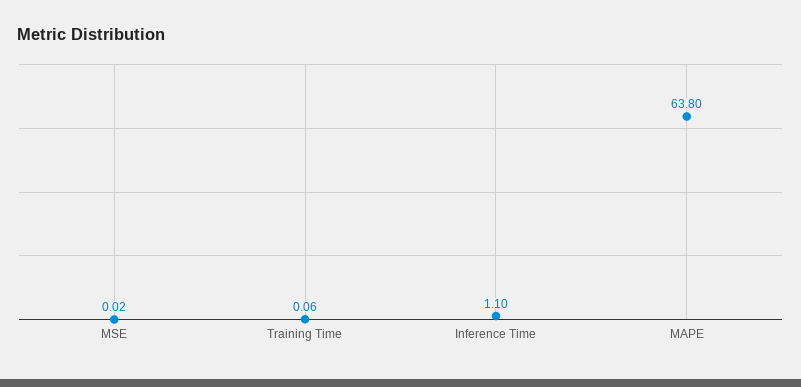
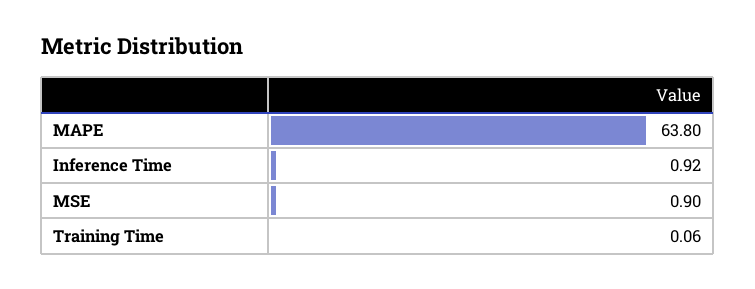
  {
-   "MSE": 0.02,
+   "MSE": 0.9,
    "Training Time": 0.06,
-   "Inference Time": 1.1,
+   "Inference Time": 0.92,
    "MAPE": 63.8
  }

